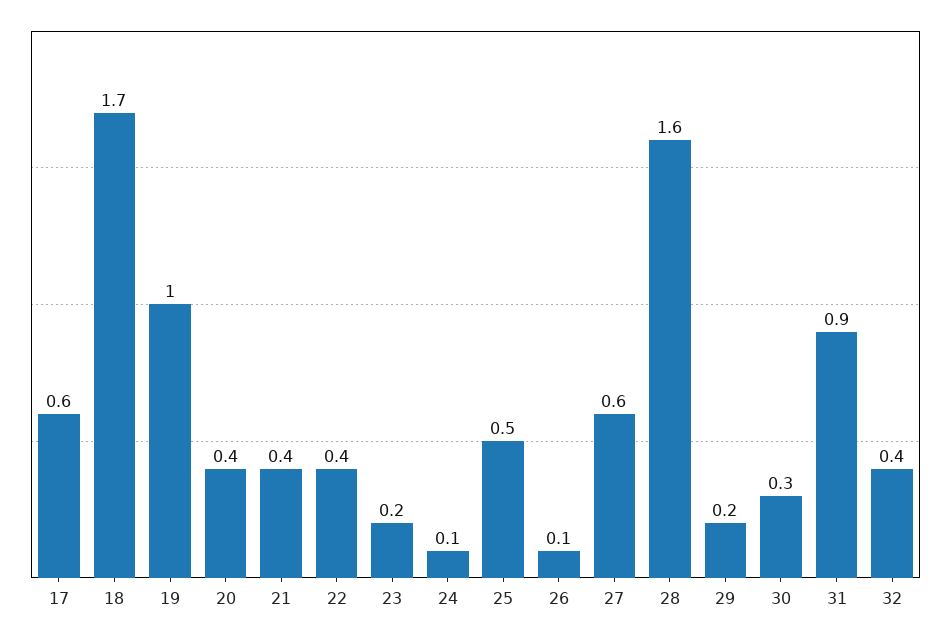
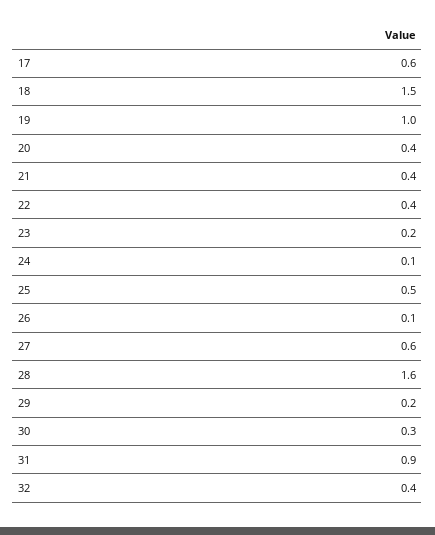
  {
    "17": 0.6,
-   "18": 1.7,
+   "18": 1.5,
    "19": 1,
    "20": 0.4,
    "21": 0.4,
    "22": 0.4,
    "23": 0.2,
    "24": 0.1,
    "25": 0.5,
    "26": 0.1,
    "27": 0.6,
    "28": 1.6,
    "29": 0.2,
    "30": 0.3,
    "31": 0.9,
    "32": 0.4
  }

